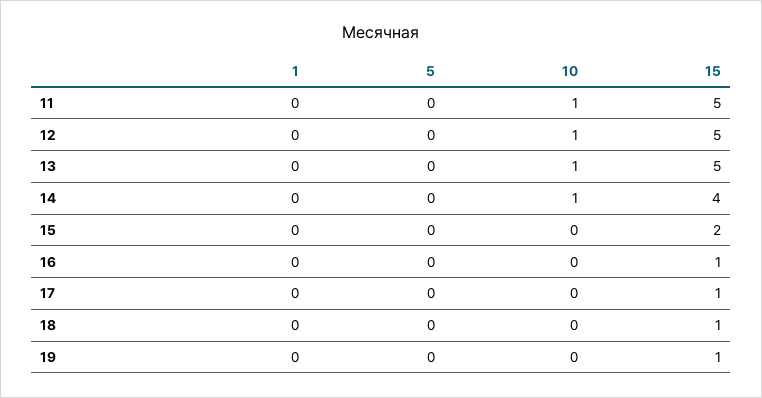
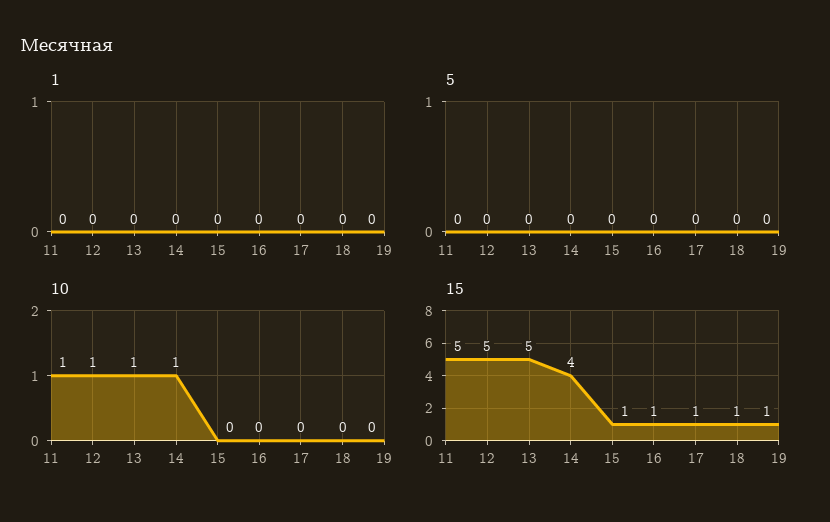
  {
    "1": {
      "11": 0,
      "12": 0,
      "13": 0,
      "14": 0,
      "15": 0,
      "16": 0,
      "17": 0,
      "18": 0,
      "19": 0
    },
    "5": {
      "11": 0,
      "12": 0,
      "13": 0,
      "14": 0,
      "15": 0,
      "16": 0,
      "17": 0,
      "18": 0,
      "19": 0
    },
    "10": {
      "11": 1,
      "12": 1,
      "13": 1,
      "14": 1,
      "15": 0,
      "16": 0,
      "17": 0,
      "18": 0,
      "19": 0
    },
    "15": {
      "11": 5,
      "12": 5,
      "13": 5,
      "14": 4,
-     "15": 2,
+     "15": 1,
      "16": 1,
      "17": 1,
      "18": 1,
      "19": 1
    }
  }

